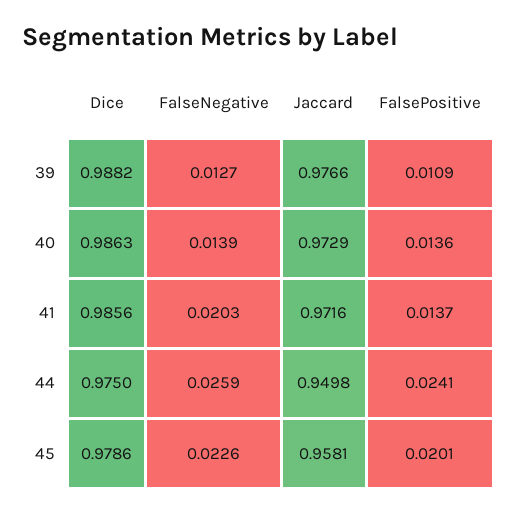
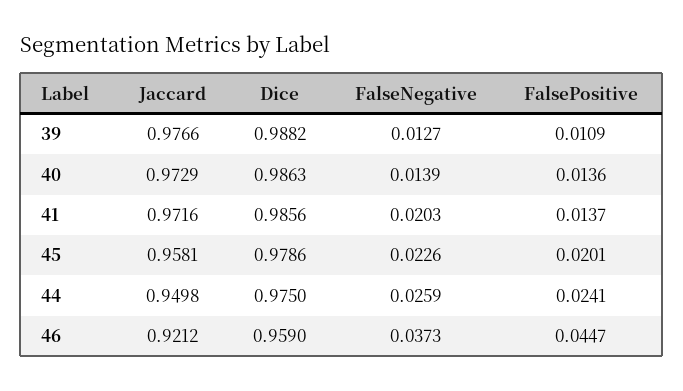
  {
    "Dice": {
      "39": 0.9882,
      "40": 0.9863,
      "41": 0.9856,
      "44": 0.975,
-     "45": 0.9786
+     "45": 0.9786,
+     "46": 0.959
    },
    "FalseNegative": {
      "39": 0.0127,
      "40": 0.0139,
      "41": 0.0203,
      "44": 0.0259,
-     "45": 0.0226
+     "45": 0.0226,
+     "46": 0.0373
    },
    "Jaccard": {
      "39": 0.9766,
      "40": 0.9729,
      "41": 0.9716,
      "44": 0.9498,
-     "45": 0.9581
+     "45": 0.9581,
+     "46": 0.9212
    },
    "FalsePositive": {
      "39": 0.0109,
      "40": 0.0136,
      "41": 0.0137,
      "44": 0.0241,
-     "45": 0.0201
+     "45": 0.0201,
+     "46": 0.0447
    }
  }

